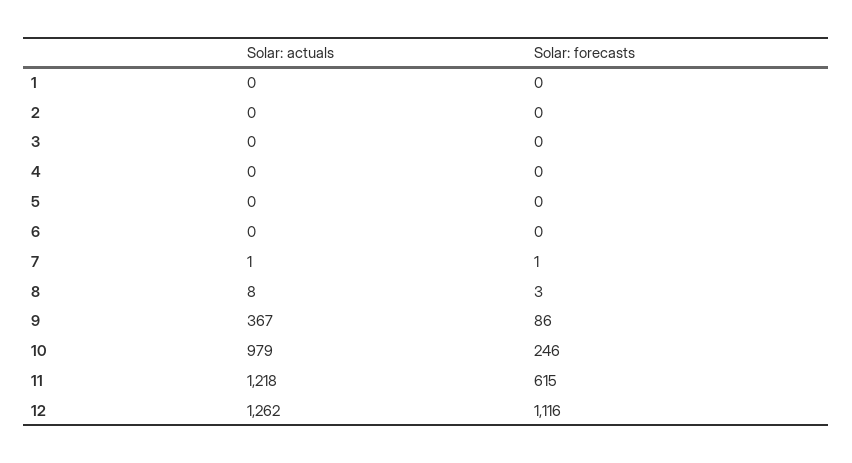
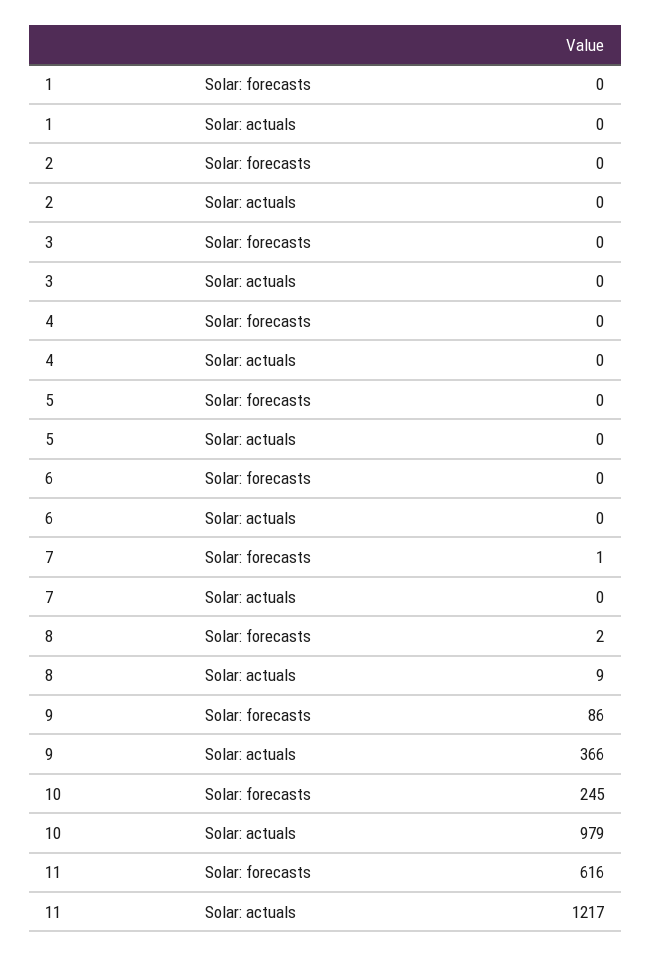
  {
    "Solar: actuals": {
      "1": 0,
      "2": 0,
      "3": 0,
      "4": 0,
      "5": 0,
      "6": 0,
-     "7": 1,
+     "7": 0,
-     "8": 8,
+     "8": 9,
-     "9": 367,
+     "9": 366,
      "10": 979,
-     "11": 1218,
+     "11": 1217
-     "12": 1262
    },
    "Solar: forecasts": {
      "1": 0,
      "2": 0,
      "3": 0,
      "4": 0,
      "5": 0,
      "6": 0,
      "7": 1,
-     "8": 3,
+     "8": 2,
      "9": 86,
-     "10": 246,
+     "10": 245,
-     "11": 615,
+     "11": 616
-     "12": 1116
    }
  }

